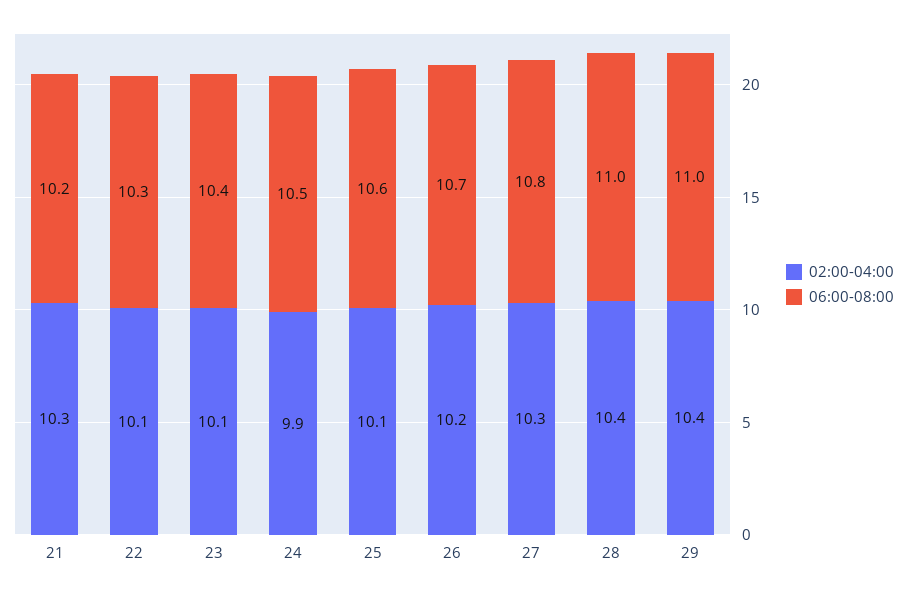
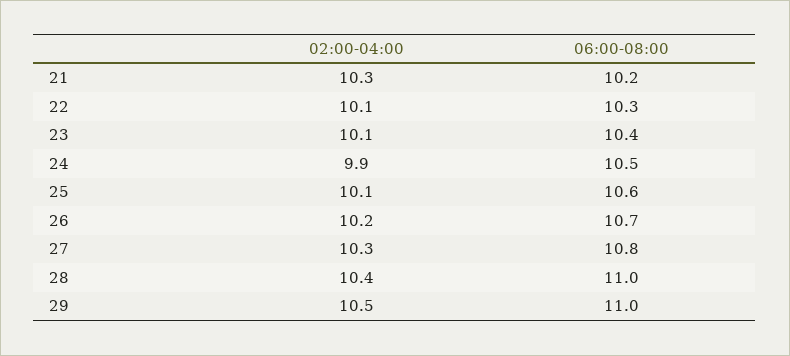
  {
    "02:00-04:00": {
      "21": 10.3,
      "22": 10.1,
      "23": 10.1,
      "24": 9.9,
      "25": 10.1,
      "26": 10.2,
      "27": 10.3,
      "28": 10.4,
-     "29": 10.4
+     "29": 10.5
    },
    "06:00-08:00": {
      "21": 10.2,
      "22": 10.3,
      "23": 10.4,
      "24": 10.5,
      "25": 10.6,
      "26": 10.7,
      "27": 10.8,
      "28": 11,
      "29": 11
    }
  }

